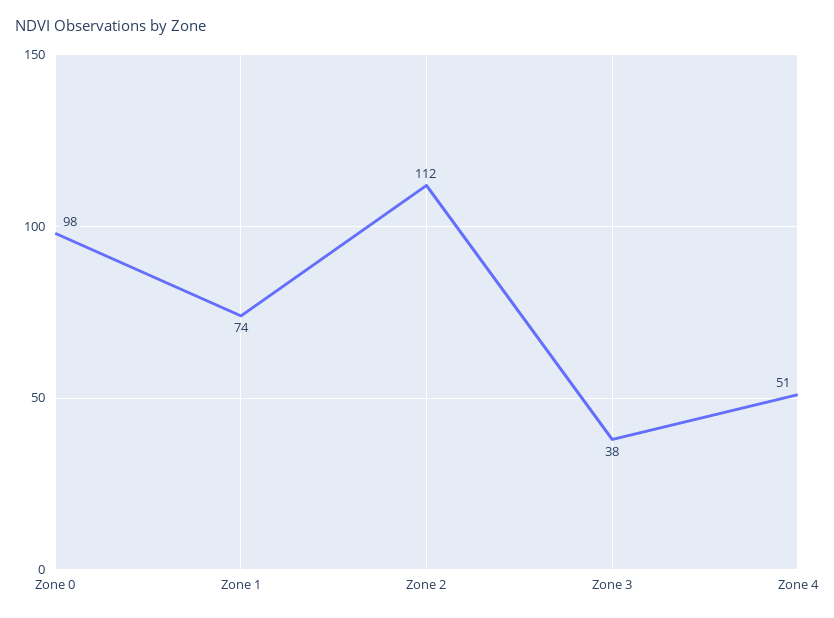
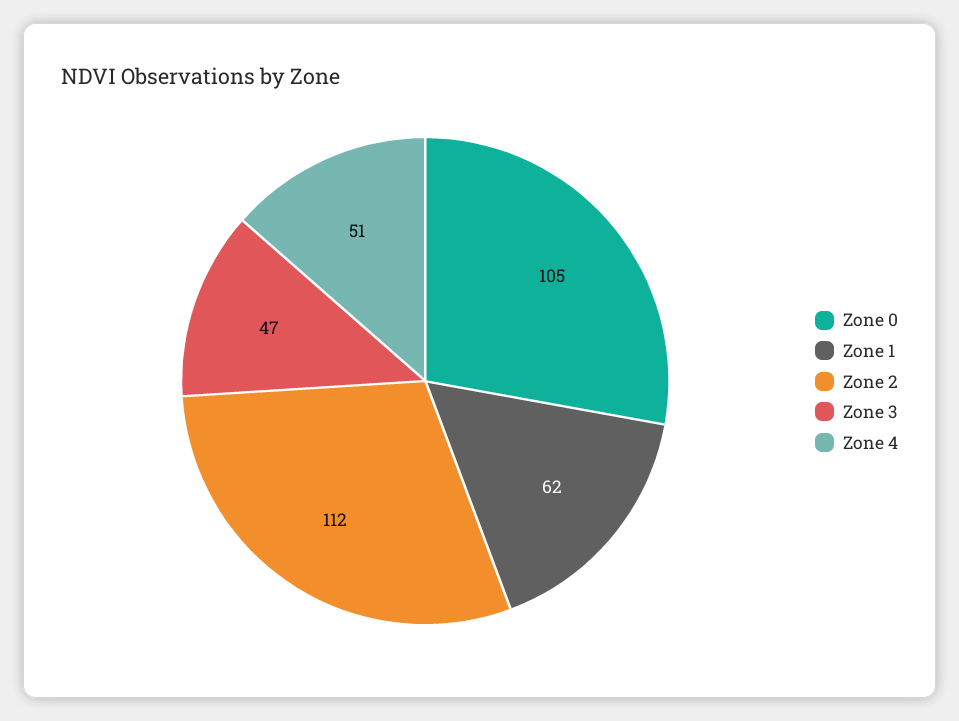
  {
-   "Zone 0": 98,
+   "Zone 0": 105,
-   "Zone 1": 74,
+   "Zone 1": 62,
    "Zone 2": 112,
-   "Zone 3": 38,
+   "Zone 3": 47,
    "Zone 4": 51
  }

